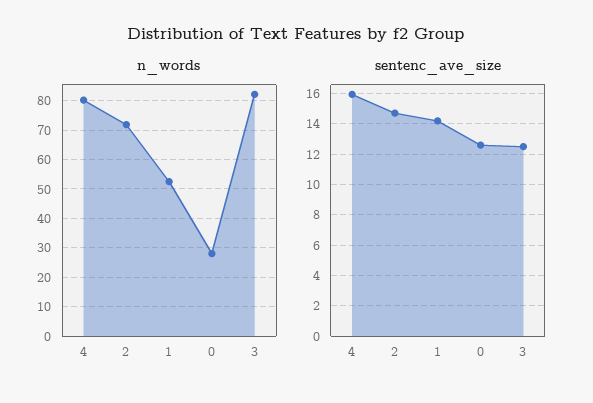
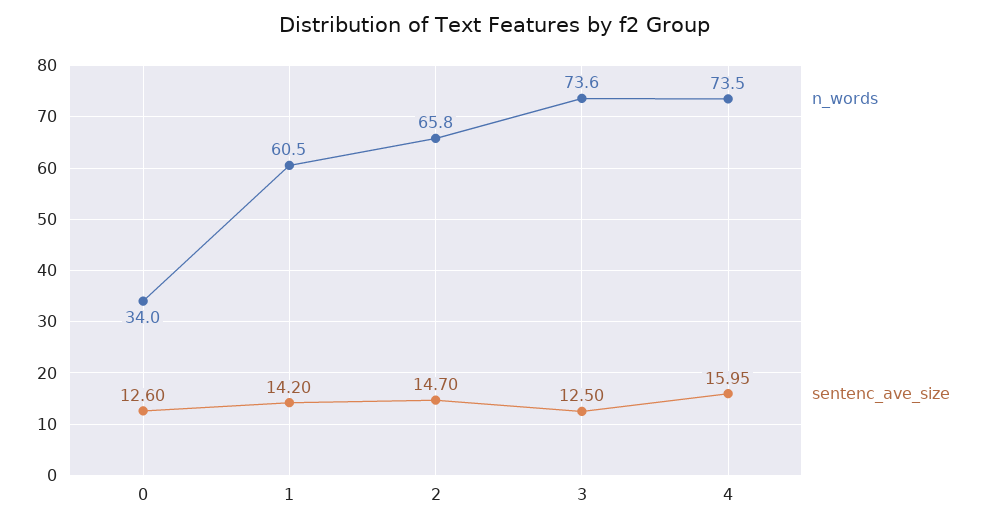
  {
    "n_words": {
-     "4": 80,
+     "4": 73.5,
-     "2": 72.5,
+     "2": 65.8,
-     "1": 52.5,
+     "1": 60.5,
-     "0": 27.5,
+     "0": 34,
-     "3": 82.5
+     "3": 73.6
    },
    "sentenc_ave_size": {
      "4": 15.95,
      "2": 14.7,
      "1": 14.2,
      "0": 12.6,
      "3": 12.5
    }
  }

